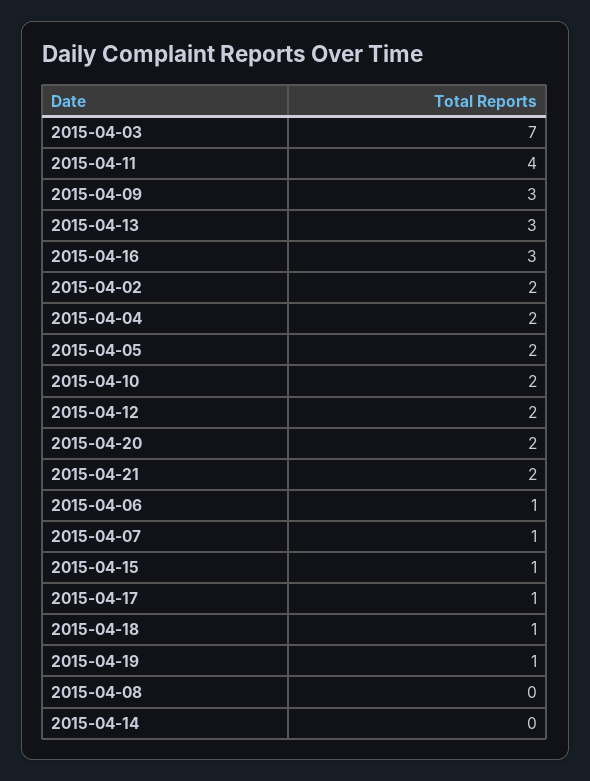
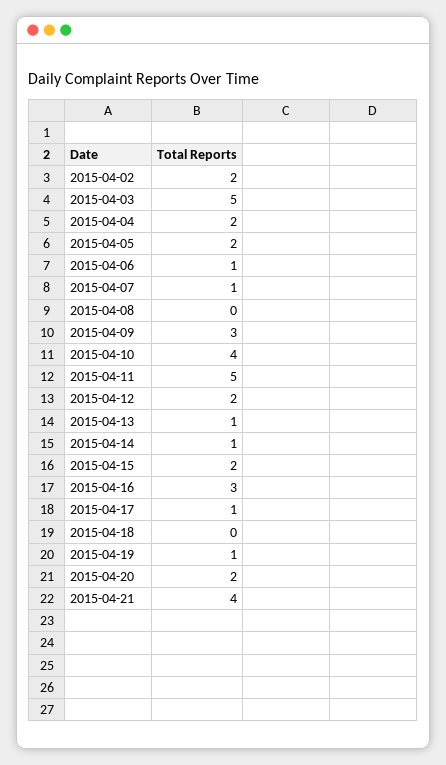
  {
-   "2015-04-03": 7,
+   "2015-04-03": 5,
-   "2015-04-11": 4,
+   "2015-04-11": 5,
    "2015-04-09": 3,
-   "2015-04-13": 3,
+   "2015-04-13": 1,
    "2015-04-16": 3,
    "2015-04-02": 2,
    "2015-04-04": 2,
    "2015-04-05": 2,
-   "2015-04-10": 2,
+   "2015-04-10": 4,
    "2015-04-12": 2,
    "2015-04-20": 2,
-   "2015-04-21": 2,
+   "2015-04-21": 4,
    "2015-04-06": 1,
    "2015-04-07": 1,
-   "2015-04-15": 1,
+   "2015-04-15": 2,
    "2015-04-17": 1,
-   "2015-04-18": 1,
+   "2015-04-18": 0,
    "2015-04-19": 1,
    "2015-04-08": 0,
-   "2015-04-14": 0
+   "2015-04-14": 1
  }

